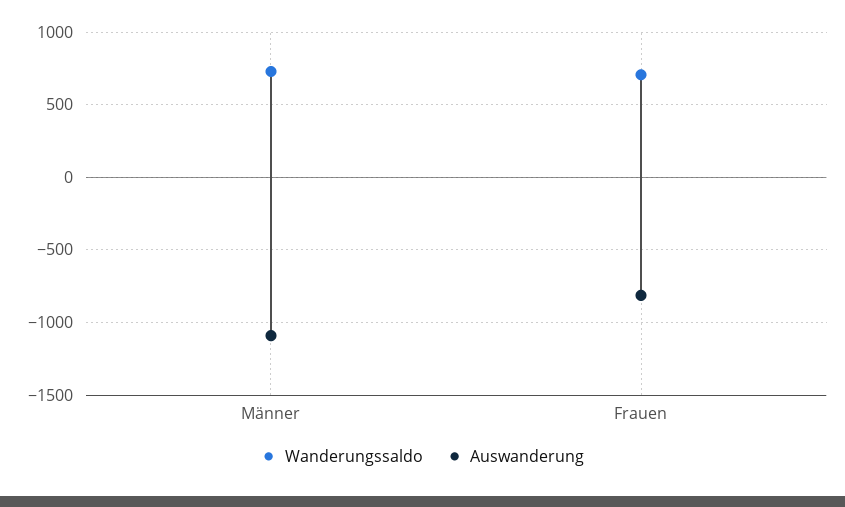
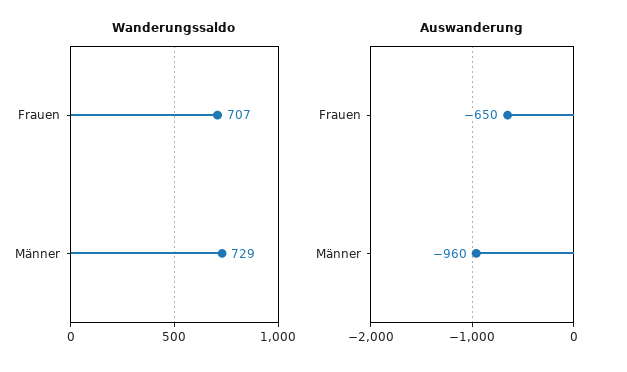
  {
    "Wanderungssaldo": {
      "Männer": 729,
      "Frauen": 707
    },
    "Auswanderung": {
-     "Männer": -1100,
+     "Männer": -960,
-     "Frauen": -800
+     "Frauen": -650
    }
  }

